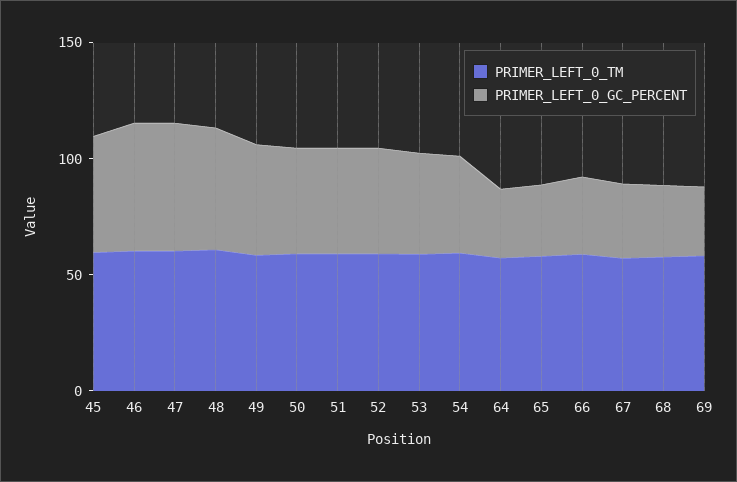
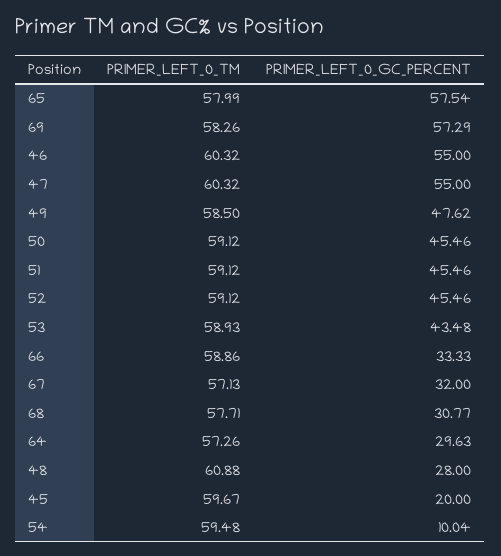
  {
    "PRIMER_LEFT_0_TM": {
      "45": 59.67,
      "46": 60.32,
      "47": 60.32,
      "48": 60.88,
      "49": 58.5,
      "50": 59.12,
      "51": 59.12,
      "52": 59.12,
      "53": 58.93,
      "54": 59.48,
      "64": 57.26,
      "65": 57.99,
      "66": 58.86,
      "67": 57.13,
      "68": 57.71,
      "69": 58.26
    },
    "PRIMER_LEFT_0_GC_PERCENT": {
-     "45": 50,
+     "45": 20,
      "46": 55,
      "47": 55,
-     "48": 50,
+     "48": 28,
      "49": 47.62,
      "50": 45.46,
      "51": 45.46,
      "52": 45.46,
      "53": 43.48,
-     "54": 40,
+     "54": 10.04,
      "64": 29.63,
-     "65": 30,
+     "65": 57.54,
      "66": 33.33,
      "67": 32,
      "68": 30.77,
-     "69": 30
+     "69": 57.29
    }
  }

